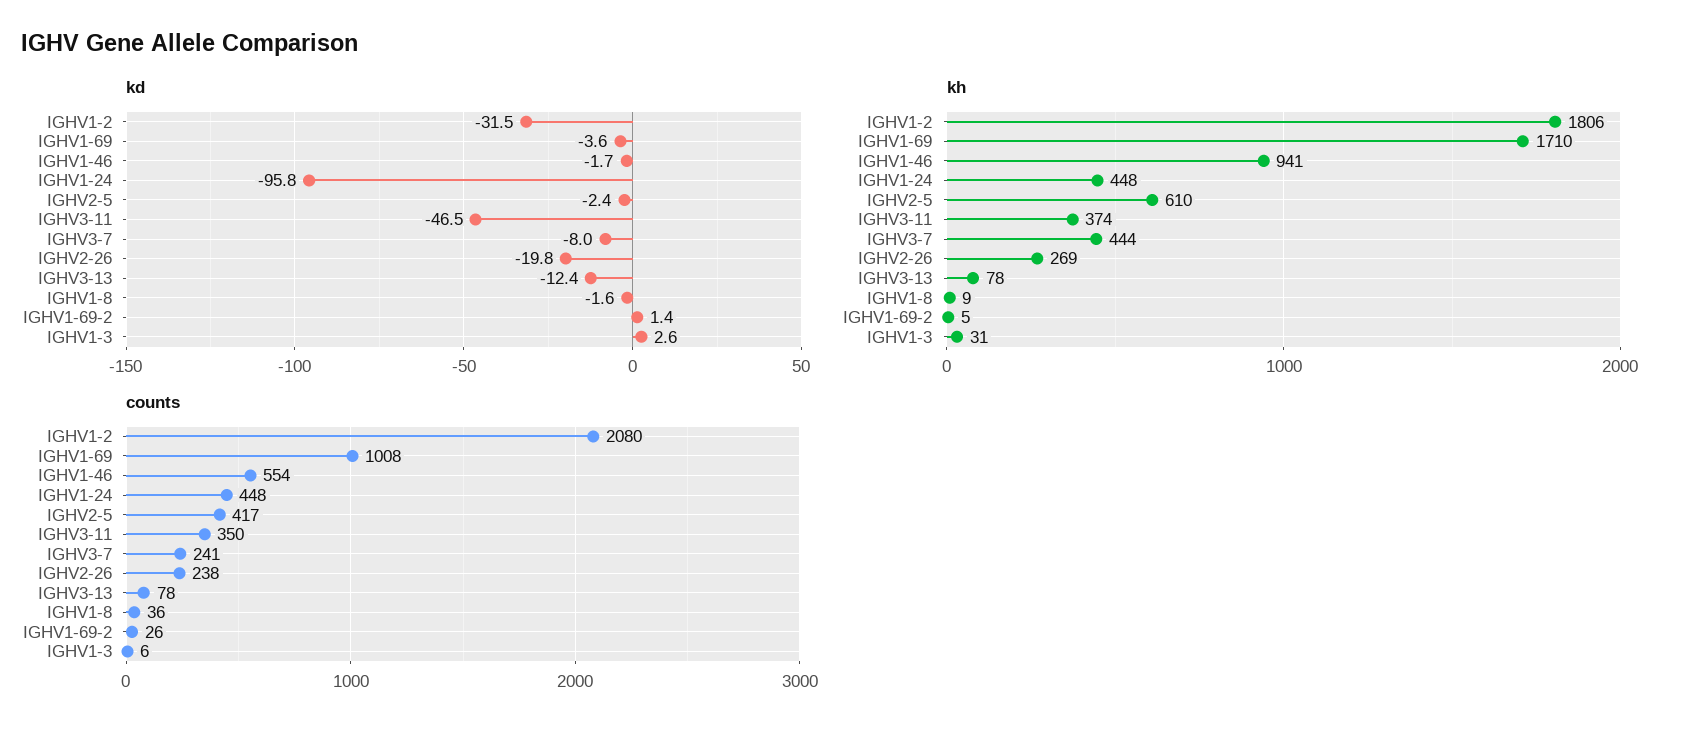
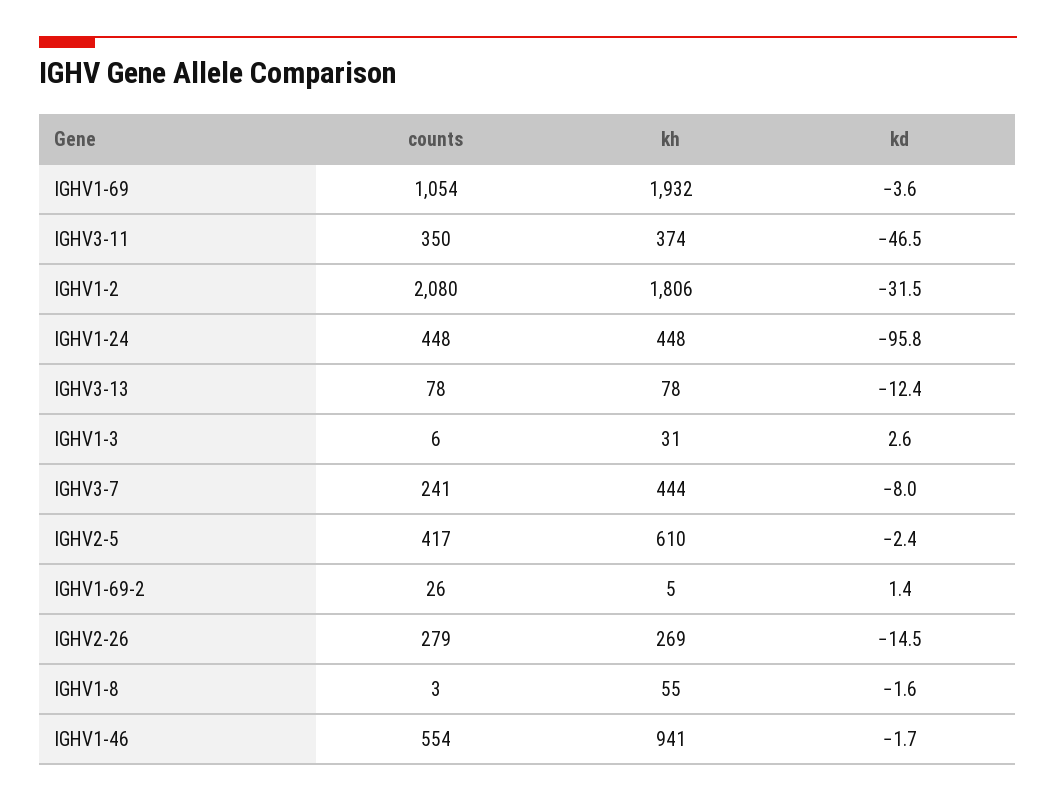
  {
    "kd": {
      "IGHV1-2": -31.5,
      "IGHV1-69": -3.6,
      "IGHV1-46": -1.7,
      "IGHV1-24": -95.8,
      "IGHV2-5": -2.4,
      "IGHV3-11": -46.5,
      "IGHV3-7": -8,
-     "IGHV2-26": -19.8,
+     "IGHV2-26": -14.5,
      "IGHV3-13": -12.4,
      "IGHV1-8": -1.6,
      "IGHV1-69-2": 1.4,
      "IGHV1-3": 2.6
    },
    "kh": {
      "IGHV1-2": 1806,
-     "IGHV1-69": 1710,
+     "IGHV1-69": 1932,
      "IGHV1-46": 941,
      "IGHV1-24": 448,
      "IGHV2-5": 610,
      "IGHV3-11": 374,
      "IGHV3-7": 444,
      "IGHV2-26": 269,
      "IGHV3-13": 78,
-     "IGHV1-8": 9,
+     "IGHV1-8": 55,
      "IGHV1-69-2": 5,
      "IGHV1-3": 31
    },
    "counts": {
      "IGHV1-2": 2080,
-     "IGHV1-69": 1008,
+     "IGHV1-69": 1054,
      "IGHV1-46": 554,
      "IGHV1-24": 448,
      "IGHV2-5": 417,
      "IGHV3-11": 350,
      "IGHV3-7": 241,
-     "IGHV2-26": 238,
+     "IGHV2-26": 279,
      "IGHV3-13": 78,
-     "IGHV1-8": 36,
+     "IGHV1-8": 3,
      "IGHV1-69-2": 26,
      "IGHV1-3": 6
    }
  }

